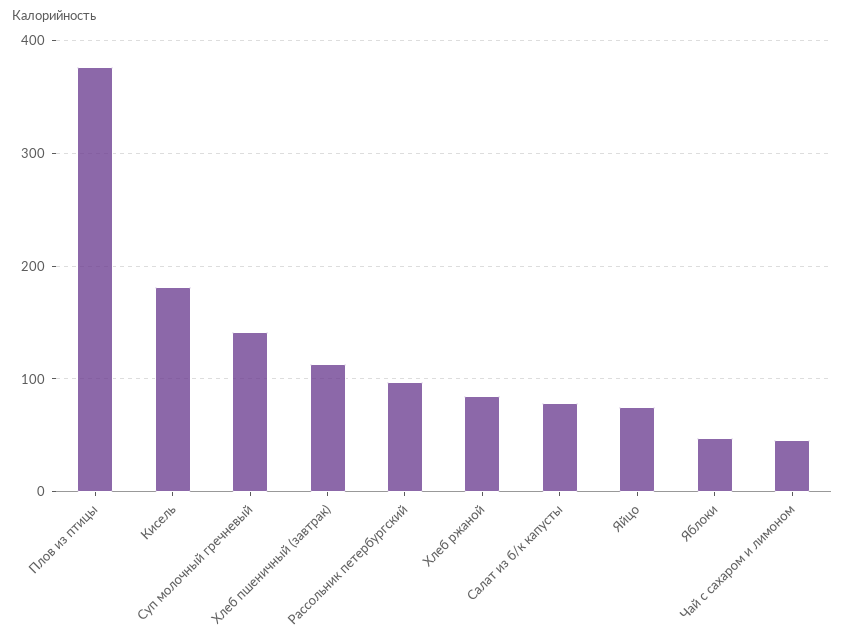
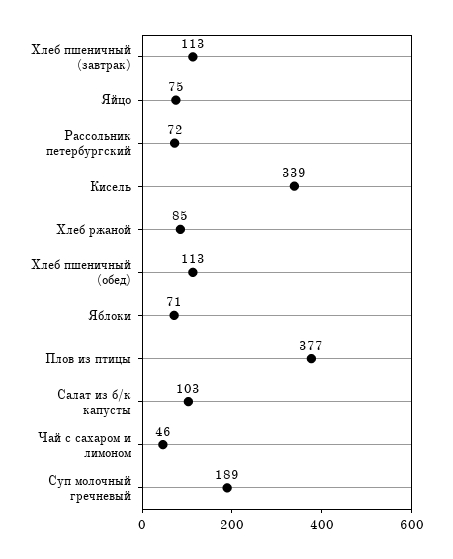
  {
    "Плов из птицы": 377,
-   "Кисель": 180,
+   "Кисель": 339,
-   "Суп молочный гречневый": 140,
+   "Суп молочный гречневый": 189,
    "Хлеб пшеничный (завтрак)": 113,
-   "Рассольник петербургский": 100,
+   "Рассольник петербургский": 72,
    "Хлеб ржаной": 85,
-   "Салат из б/к капусты": 80,
+   "Салат из б/к капусты": 103,
    "Яйцо": 75,
-   "Яблоки": 50,
+   "Яблоки": 71,
-   "Чай с сахаром и лимоном": 46
+   "Чай с сахаром и лимоном": 46,
+   "Хлеб пшеничный (обед)": 113
  }

